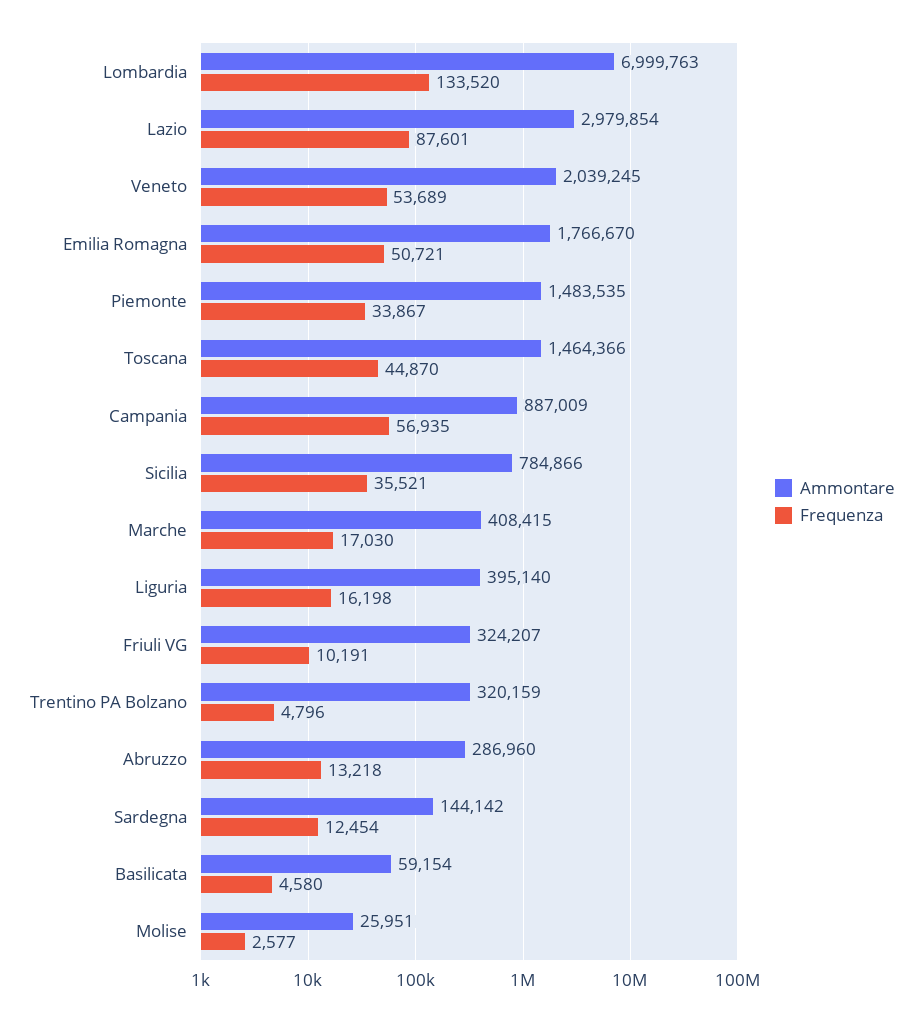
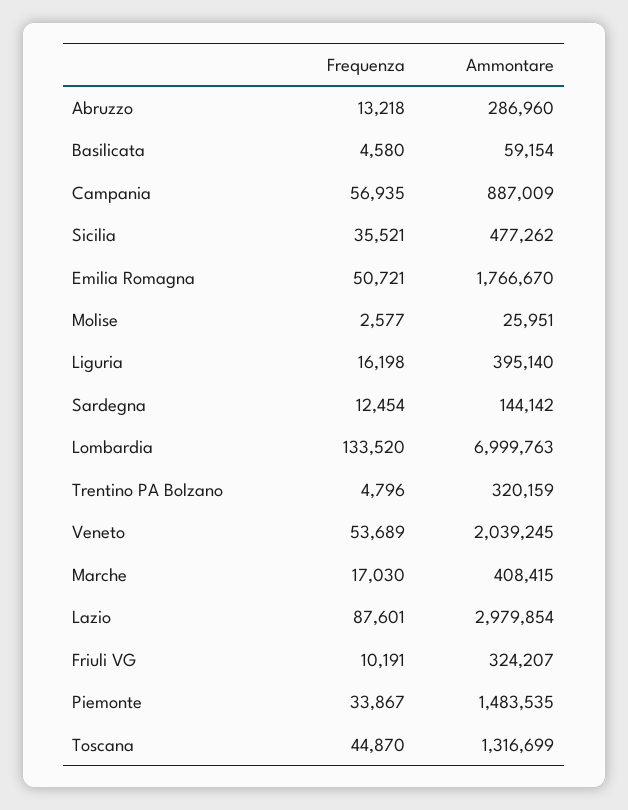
  {
    "Ammontare": {
      "Lombardia": 6999763,
      "Lazio": 2979854,
      "Veneto": 2039245,
      "Emilia Romagna": 1766670,
      "Piemonte": 1483535,
-     "Toscana": 1464366,
+     "Toscana": 1316699,
      "Campania": 887009,
-     "Sicilia": 784866,
+     "Sicilia": 477262,
      "Marche": 408415,
      "Liguria": 395140,
      "Friuli VG": 324207,
      "Trentino PA Bolzano": 320159,
      "Abruzzo": 286960,
      "Sardegna": 144142,
      "Basilicata": 59154,
      "Molise": 25951
    },
    "Frequenza": {
      "Lombardia": 133520,
      "Lazio": 87601,
      "Veneto": 53689,
      "Emilia Romagna": 50721,
      "Piemonte": 33867,
      "Toscana": 44870,
      "Campania": 56935,
      "Sicilia": 35521,
      "Marche": 17030,
      "Liguria": 16198,
      "Friuli VG": 10191,
      "Trentino PA Bolzano": 4796,
      "Abruzzo": 13218,
      "Sardegna": 12454,
      "Basilicata": 4580,
      "Molise": 2577
    }
  }

